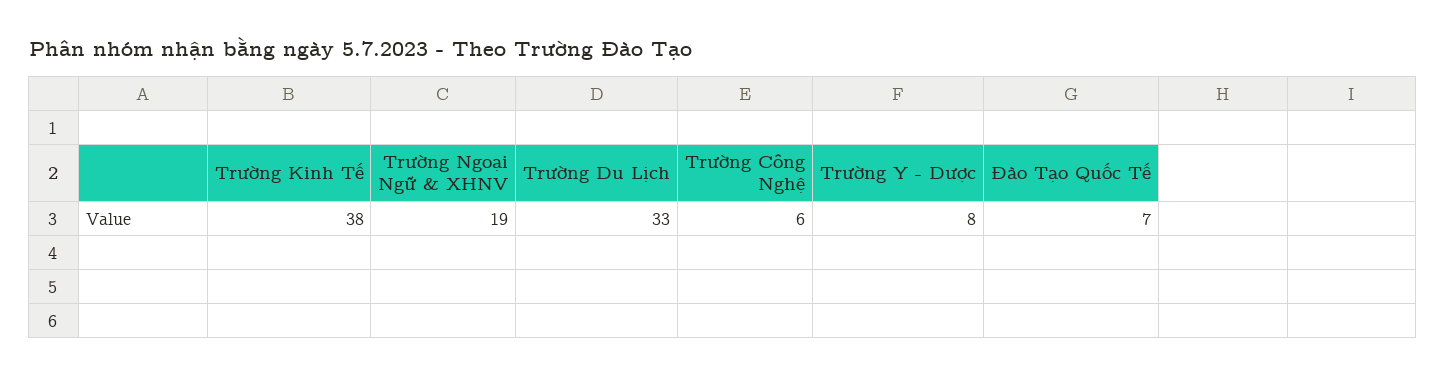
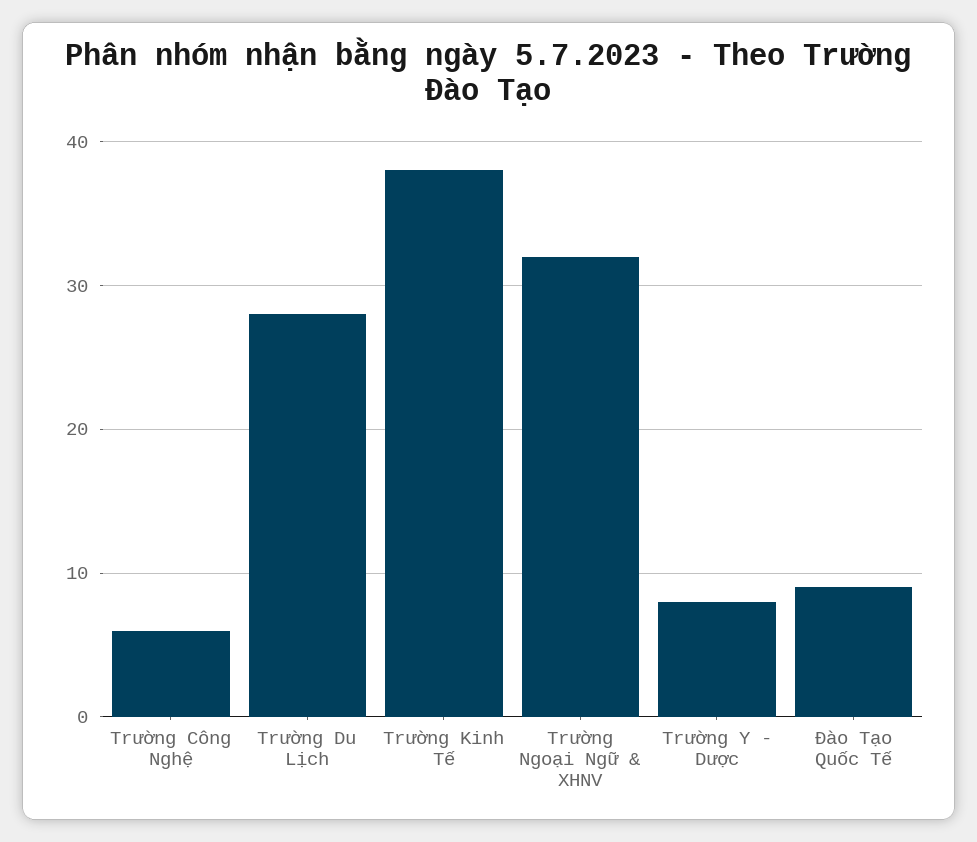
  {
    "Trường Kinh Tế": 38,
-   "Trường Ngoại Ngữ & XHNV": 19,
+   "Trường Ngoại Ngữ & XHNV": 32,
-   "Trường Du Lịch": 33,
+   "Trường Du Lịch": 28,
    "Trường Công Nghệ": 6,
    "Trường Y - Dược": 8,
-   "Đào Tạo Quốc Tế": 7
+   "Đào Tạo Quốc Tế": 9
  }

